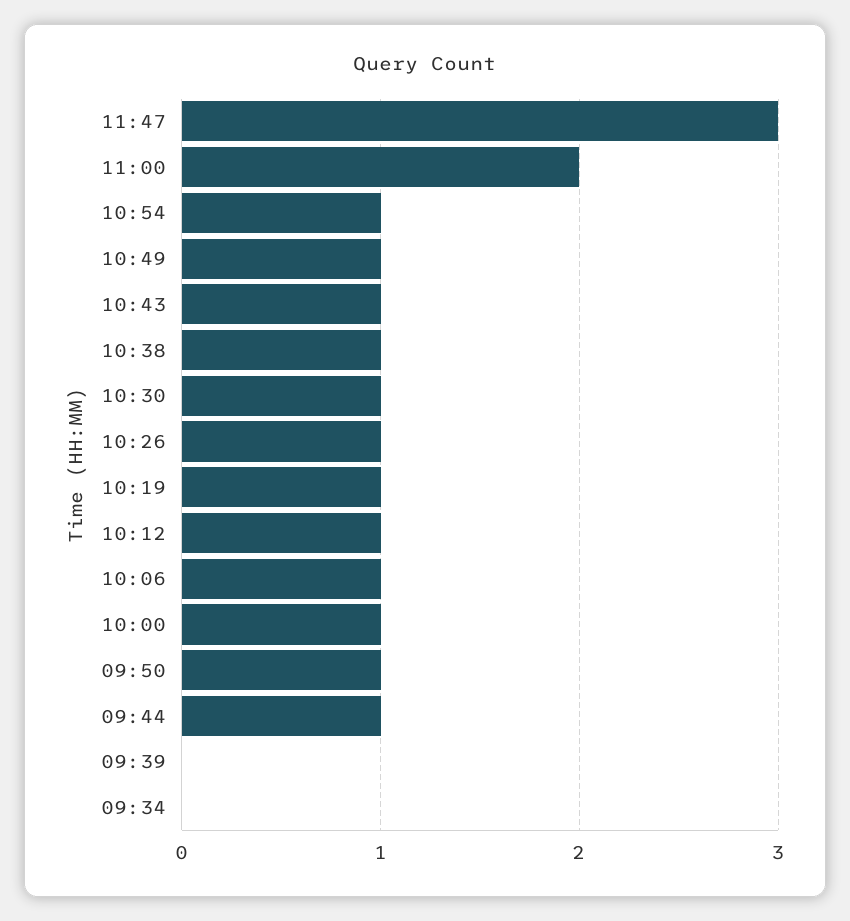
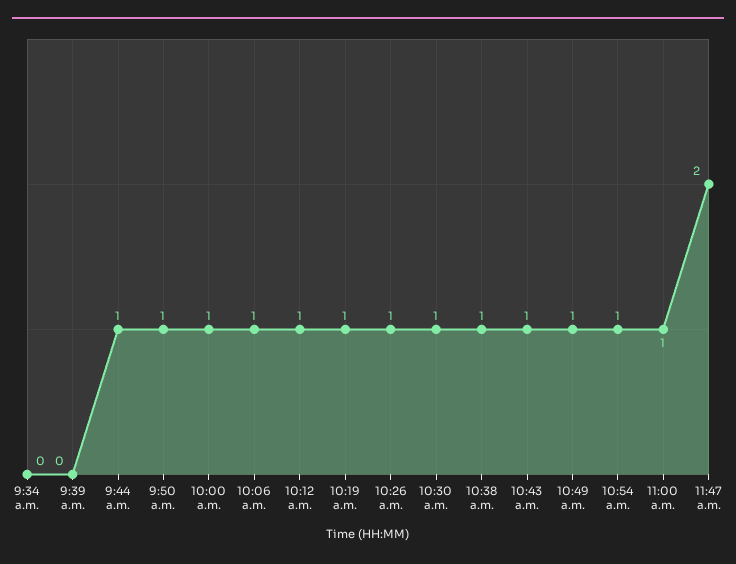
  {
-   "11:47": 3,
+   "11:47": 2,
-   "11:00": 2,
+   "11:00": 1,
    "10:54": 1,
    "10:49": 1,
    "10:43": 1,
    "10:38": 1,
    "10:30": 1,
    "10:26": 1,
    "10:19": 1,
    "10:12": 1,
    "10:06": 1,
    "10:00": 1,
    "09:50": 1,
    "09:44": 1,
    "09:39": 0,
    "09:34": 0
  }

